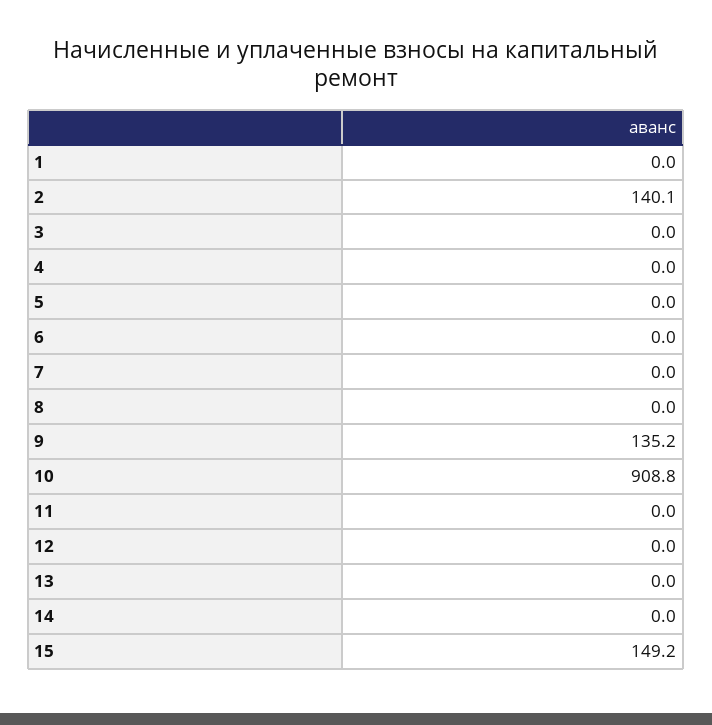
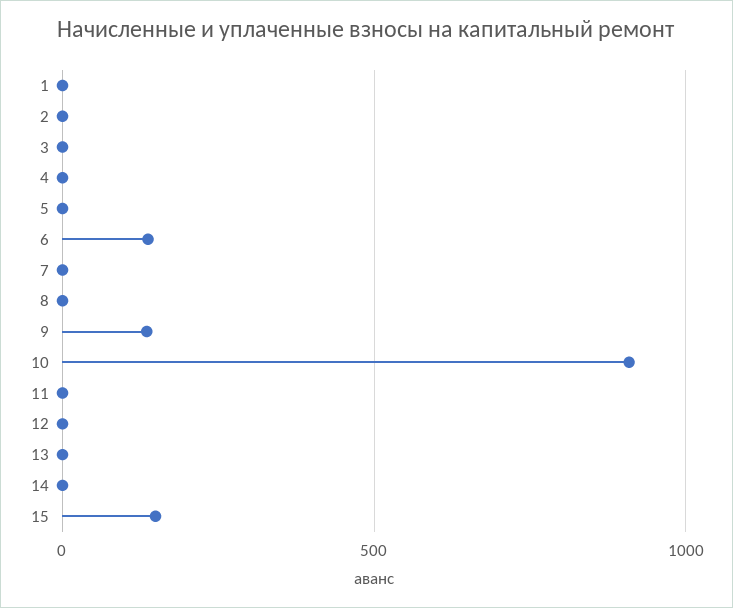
  {
    "1": 0,
-   "2": 140.1,
+   "2": 0,
    "3": 0,
    "4": 0,
    "5": 0,
-   "6": 0,
+   "6": 150,
    "7": 0,
    "8": 0,
    "9": 135.2,
    "10": 908.8,
    "11": 0,
    "12": 0,
    "13": 0,
    "14": 0,
    "15": 149.2
  }

